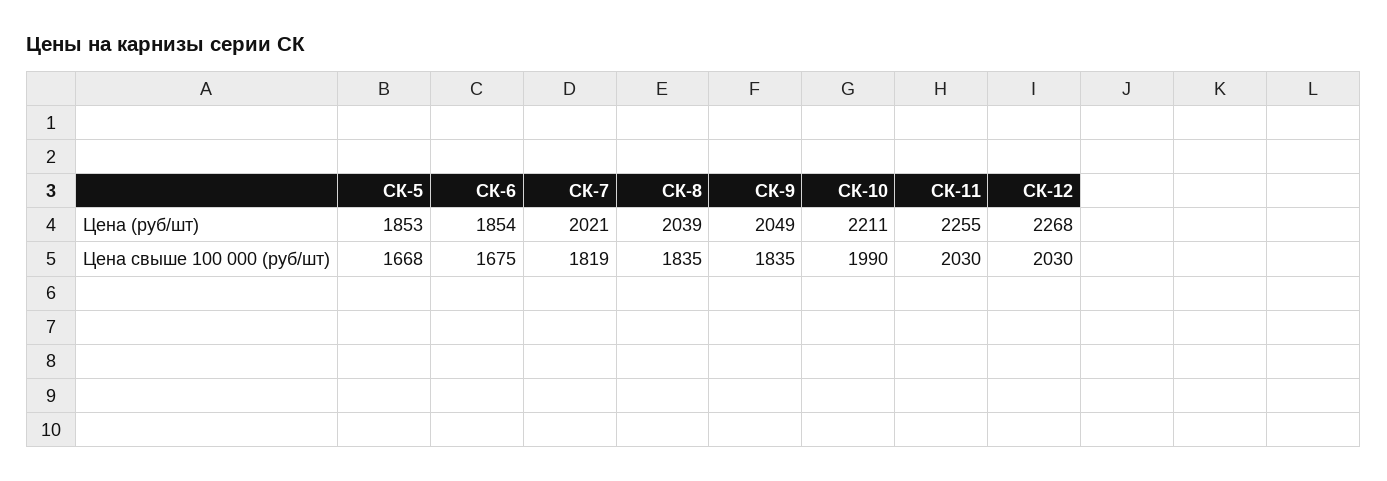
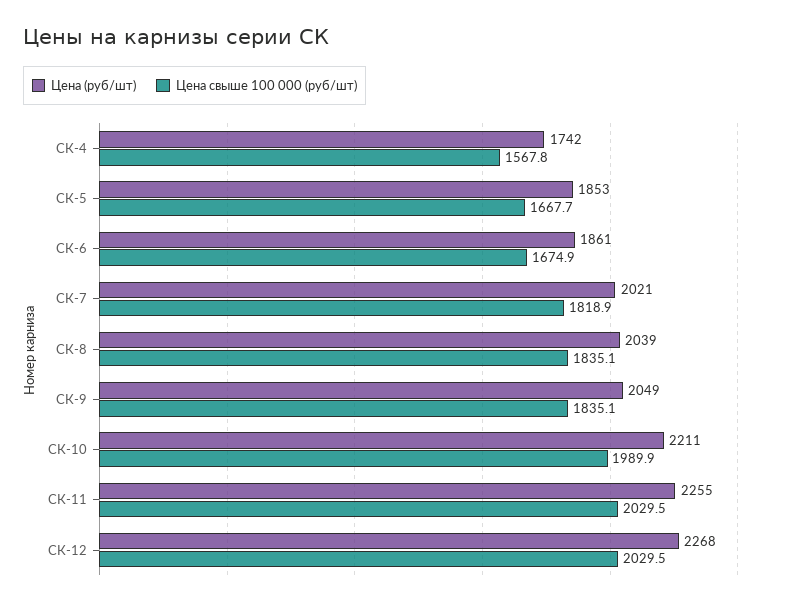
  {
    "Цена (руб/шт)": {
      "СК-5": 1853,
-     "СК-6": 1854,
+     "СК-6": 1861,
      "СК-7": 2021,
      "СК-8": 2039,
      "СК-9": 2049,
      "СК-10": 2211,
      "СК-11": 2255,
-     "СК-12": 2268
+     "СК-12": 2268,
+     "СК-4": 1742
    },
    "Цена свыше 100 000 (руб/шт)": {
      "СК-5": 1667.7,
      "СК-6": 1674.9,
      "СК-7": 1818.9,
      "СК-8": 1835.1,
      "СК-9": 1835.1,
      "СК-10": 1989.9,
      "СК-11": 2029.5,
-     "СК-12": 2029.5
+     "СК-12": 2029.5,
+     "СК-4": 1567.8
    }
  }

